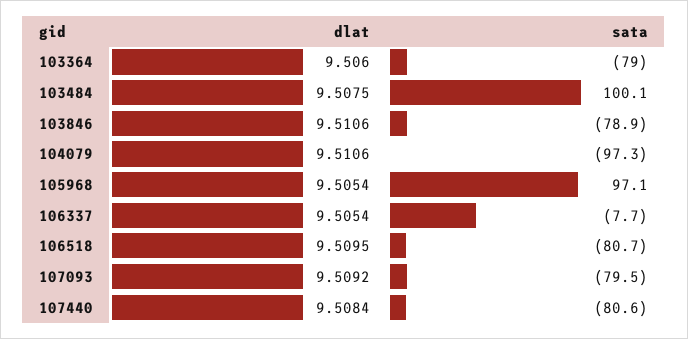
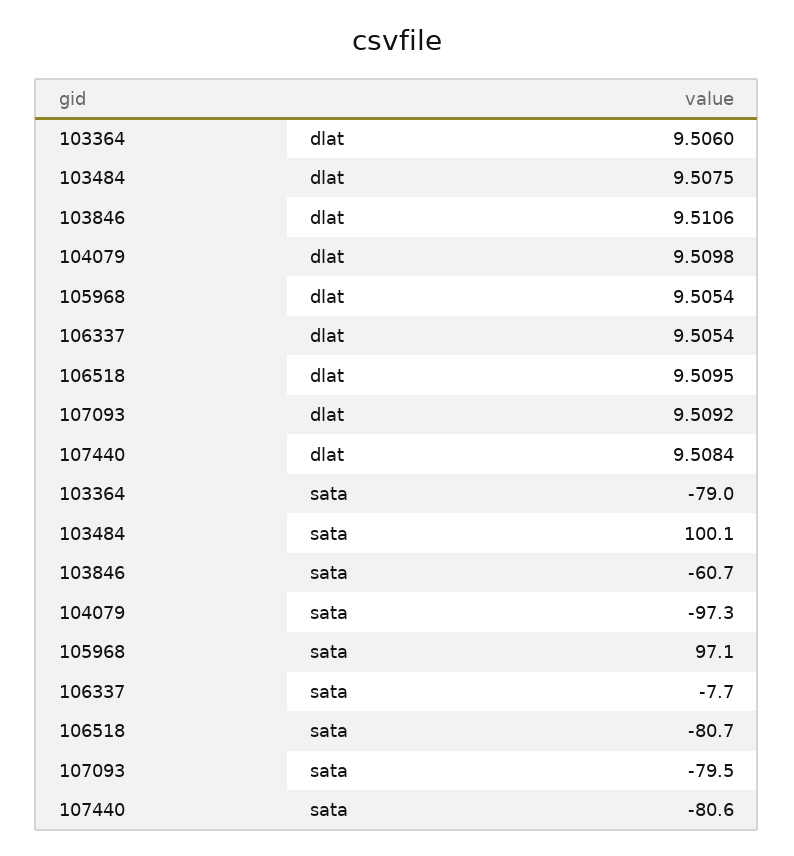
  {
    "dlat": {
      "103364": 9.506,
      "103484": 9.5075,
      "103846": 9.5106,
-     "104079": 9.5106,
+     "104079": 9.5098,
      "105968": 9.5054,
      "106337": 9.5054,
      "106518": 9.5095,
      "107093": 9.5092,
      "107440": 9.5084
    },
    "sata": {
      "103364": -79,
      "103484": 100.1,
-     "103846": -78.9,
+     "103846": -60.7,
      "104079": -97.3,
      "105968": 97.1,
      "106337": -7.7,
      "106518": -80.7,
      "107093": -79.5,
      "107440": -80.6
    }
  }

